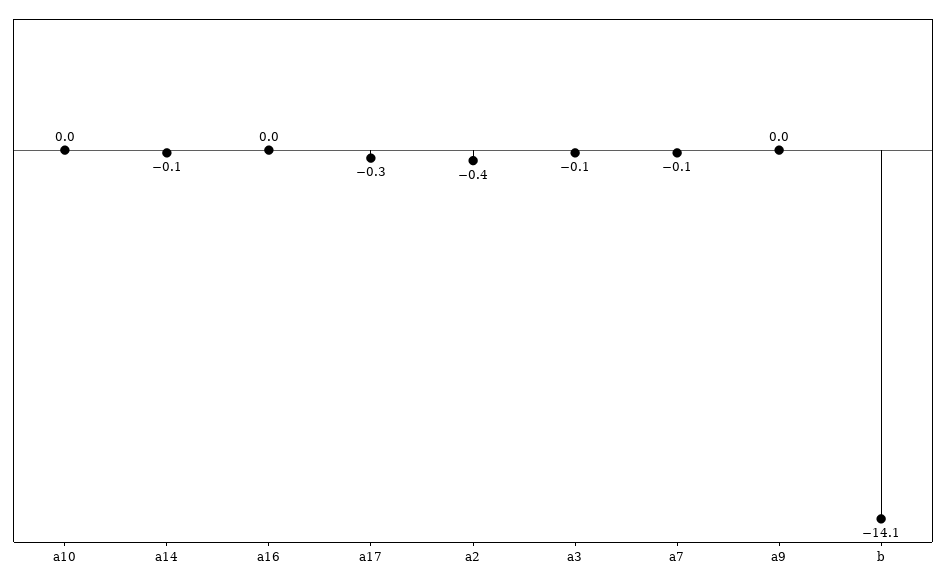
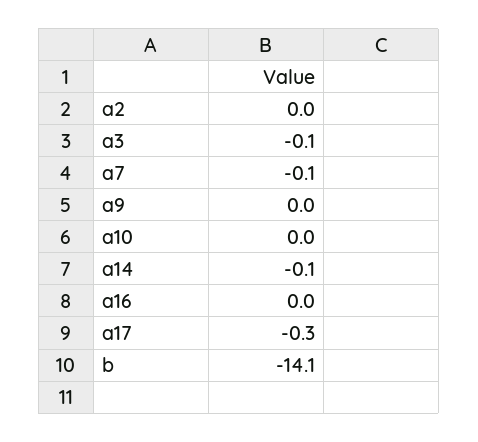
  {
    "a10": 0,
    "a14": -0.1,
    "a16": 0,
    "a17": -0.3,
-   "a2": -0.4,
+   "a2": 0,
    "a3": -0.1,
    "a7": -0.1,
    "a9": 0,
    "b": -14.1
  }

